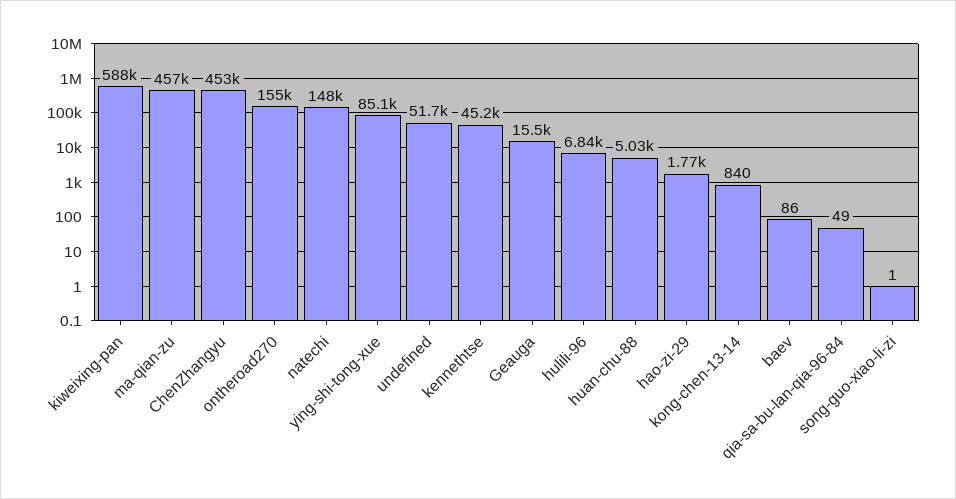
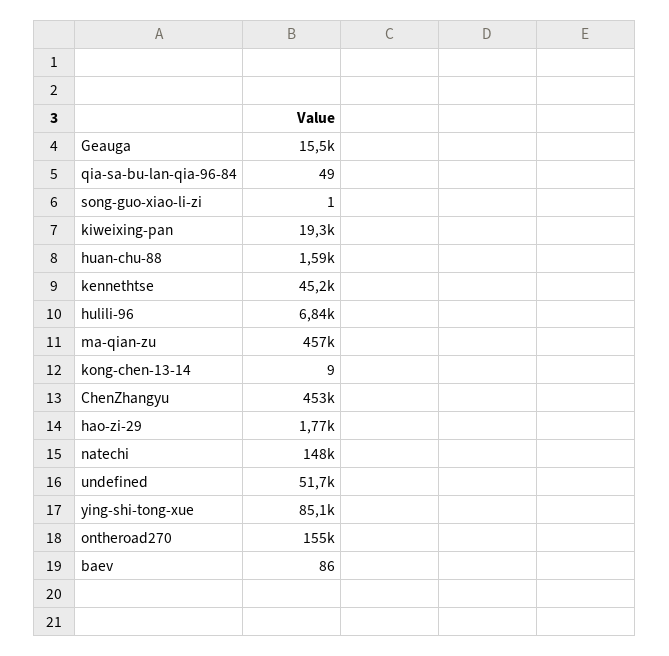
  {
-   "kiweixing-pan": 588000,
+   "kiweixing-pan": 19300,
    "ma-qian-zu": 457000,
    "ChenZhangyu": 453000,
    "ontheroad270": 155000,
    "natechi": 148000,
    "ying-shi-tong-xue": 85100,
    "undefined": 51700,
    "kennethtse": 45200,
    "Geauga": 15500,
    "hulili-96": 6840,
-   "huan-chu-88": 5030,
+   "huan-chu-88": 1590,
    "hao-zi-29": 1770,
-   "kong-chen-13-14": 840,
+   "kong-chen-13-14": 9,
    "baev": 86,
    "qia-sa-bu-lan-qia-96-84": 49,
    "song-guo-xiao-li-zi": 1
  }

